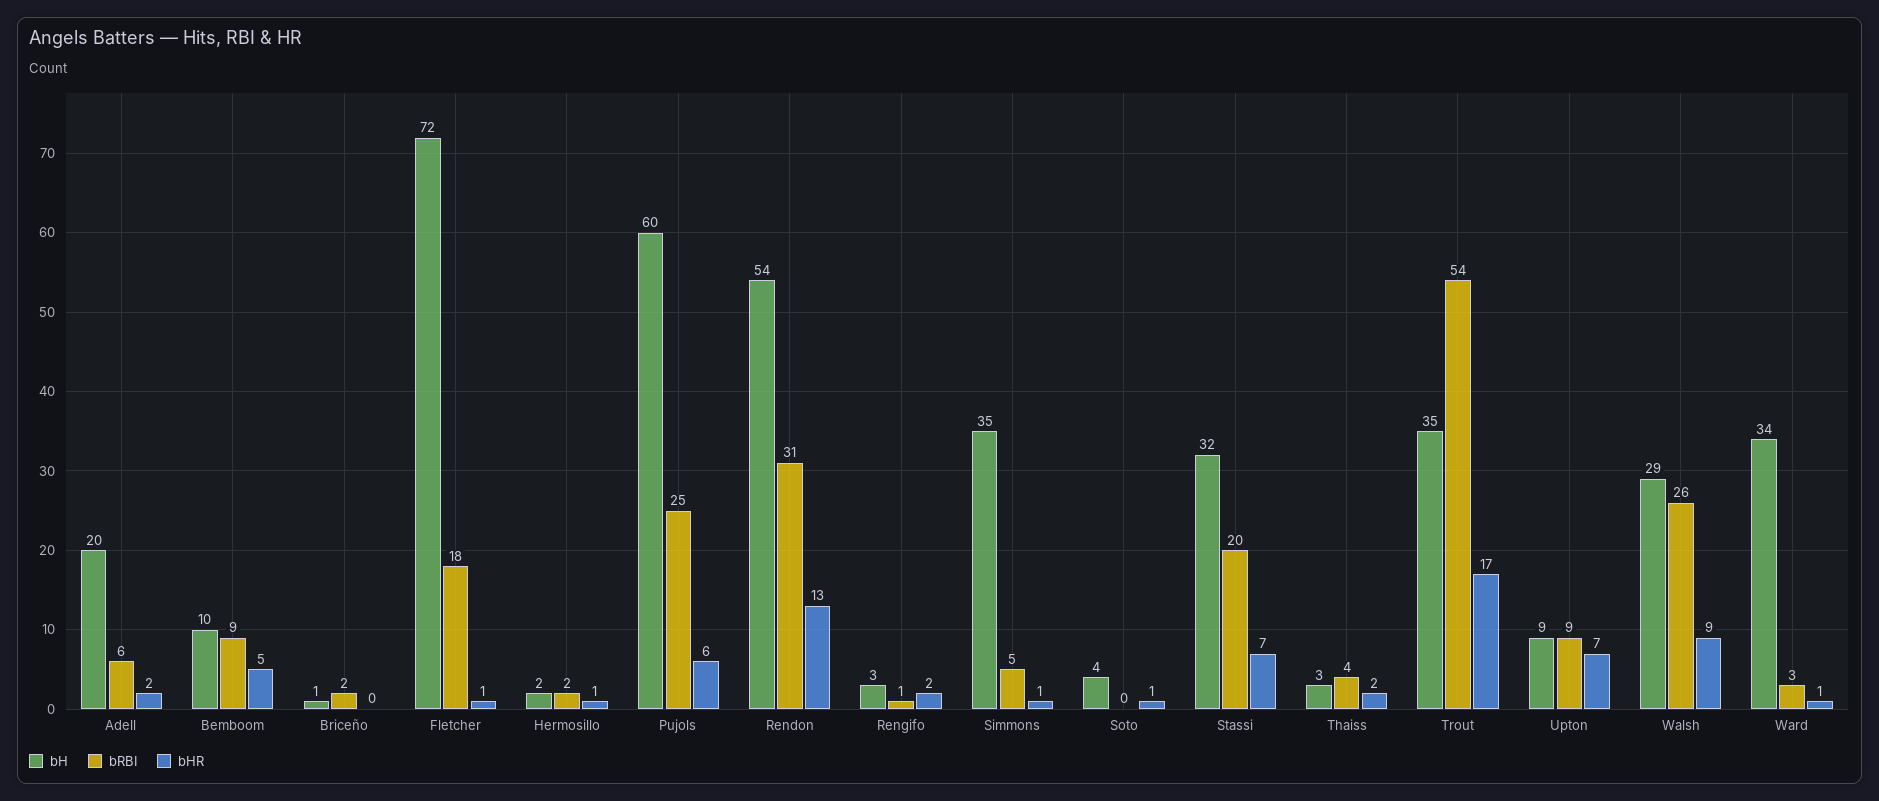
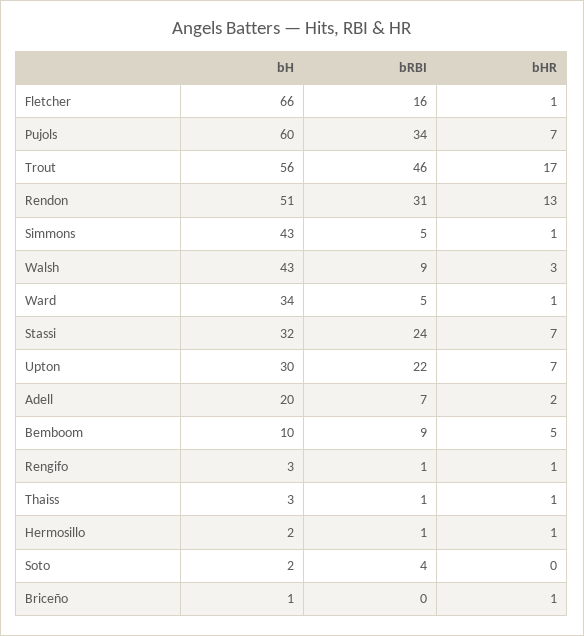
  {
    "bH": {
      "Adell": 20,
      "Bemboom": 10,
      "Briceño": 1,
-     "Fletcher": 72,
+     "Fletcher": 66,
      "Hermosillo": 2,
      "Pujols": 60,
-     "Rendon": 54,
+     "Rendon": 51,
      "Rengifo": 3,
-     "Simmons": 35,
+     "Simmons": 43,
-     "Soto": 4,
+     "Soto": 2,
      "Stassi": 32,
      "Thaiss": 3,
-     "Trout": 35,
+     "Trout": 56,
-     "Upton": 9,
+     "Upton": 30,
-     "Walsh": 29,
+     "Walsh": 43,
      "Ward": 34
    },
    "bRBI": {
-     "Adell": 6,
+     "Adell": 7,
      "Bemboom": 9,
-     "Briceño": 2,
+     "Briceño": 0,
-     "Fletcher": 18,
+     "Fletcher": 16,
-     "Hermosillo": 2,
+     "Hermosillo": 1,
-     "Pujols": 25,
+     "Pujols": 34,
      "Rendon": 31,
      "Rengifo": 1,
      "Simmons": 5,
-     "Soto": 0,
+     "Soto": 4,
-     "Stassi": 20,
+     "Stassi": 24,
-     "Thaiss": 4,
+     "Thaiss": 1,
-     "Trout": 54,
+     "Trout": 46,
-     "Upton": 9,
+     "Upton": 22,
-     "Walsh": 26,
+     "Walsh": 9,
-     "Ward": 3
+     "Ward": 5
    },
    "bHR": {
      "Adell": 2,
      "Bemboom": 5,
-     "Briceño": 0,
+     "Briceño": 1,
      "Fletcher": 1,
      "Hermosillo": 1,
-     "Pujols": 6,
+     "Pujols": 7,
      "Rendon": 13,
-     "Rengifo": 2,
+     "Rengifo": 1,
      "Simmons": 1,
-     "Soto": 1,
+     "Soto": 0,
      "Stassi": 7,
-     "Thaiss": 2,
+     "Thaiss": 1,
      "Trout": 17,
      "Upton": 7,
-     "Walsh": 9,
+     "Walsh": 3,
      "Ward": 1
    }
  }

